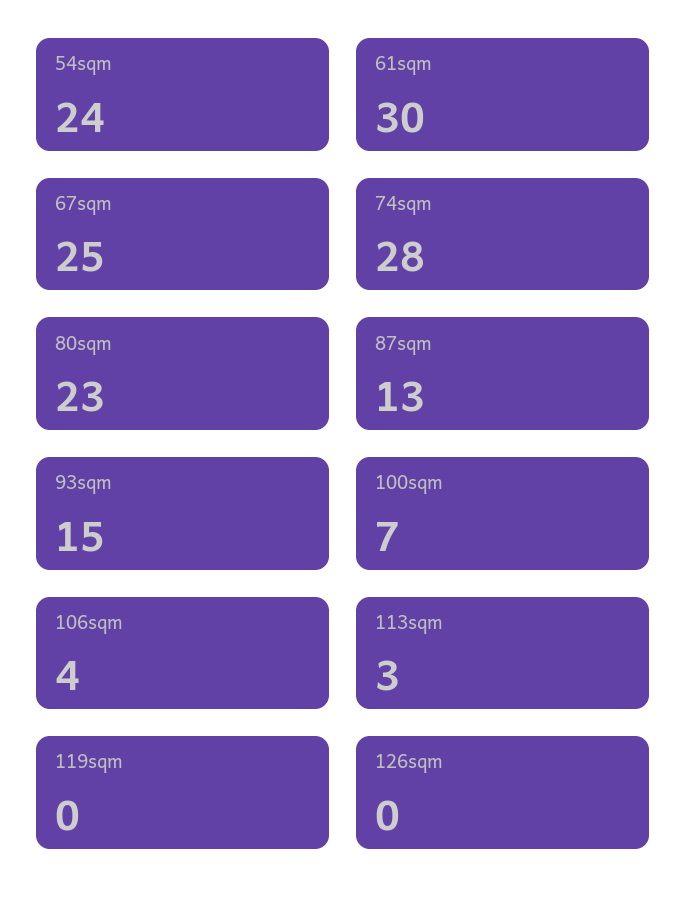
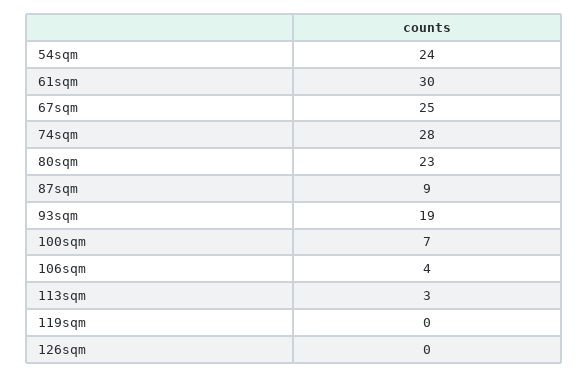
  {
    "54sqm": 24,
    "61sqm": 30,
    "67sqm": 25,
    "74sqm": 28,
    "80sqm": 23,
-   "87sqm": 13,
+   "87sqm": 9,
-   "93sqm": 15,
+   "93sqm": 19,
    "100sqm": 7,
    "106sqm": 4,
    "113sqm": 3,
    "119sqm": 0,
    "126sqm": 0
  }

